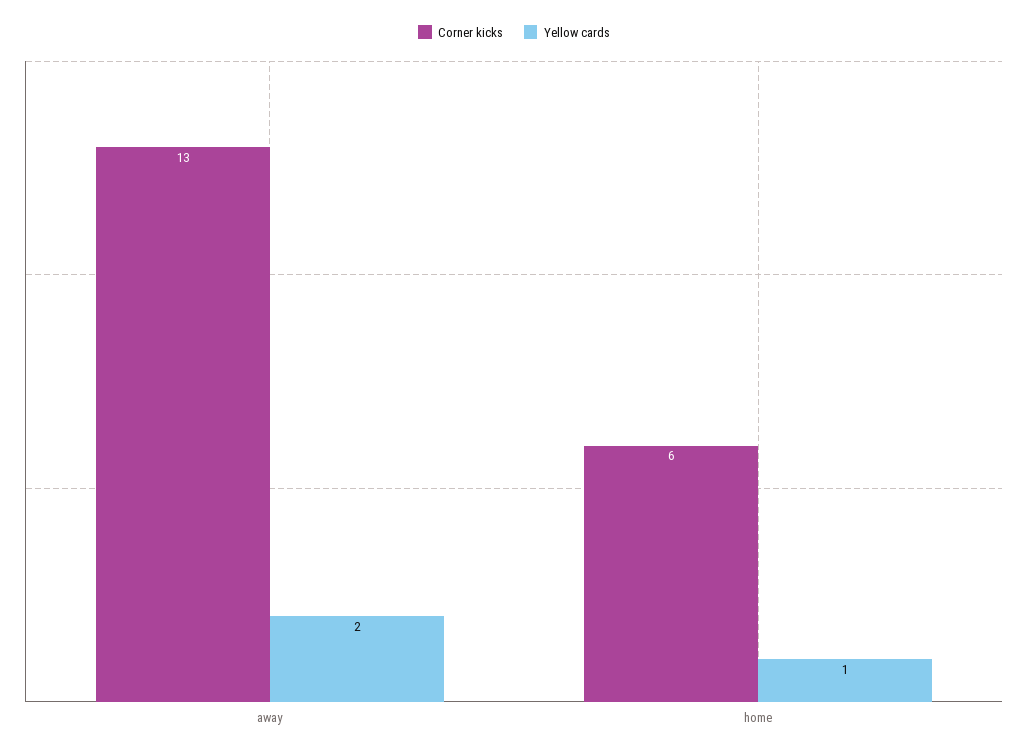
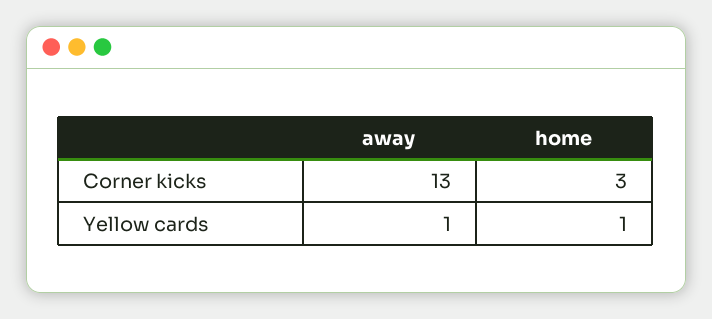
  {
    "Corner kicks": {
      "away": 13,
-     "home": 6
+     "home": 3
    },
    "Yellow cards": {
-     "away": 2,
+     "away": 1,
      "home": 1
    }
  }

